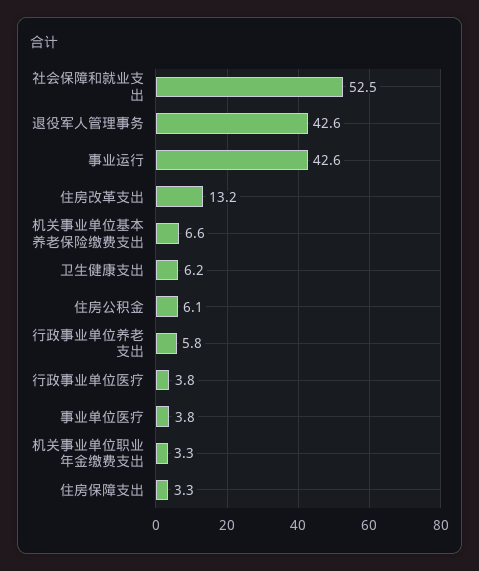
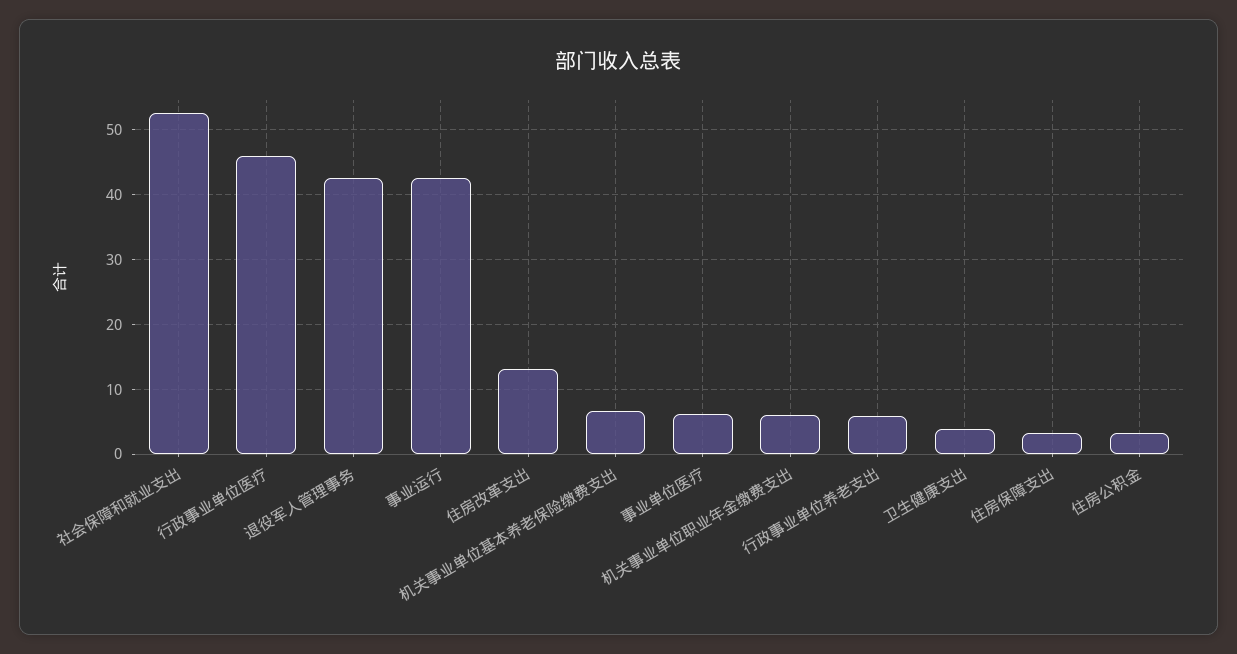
  {
    "社会保障和就业支出": 52.5,
    "退役军人管理事务": 42.6,
    "事业运行": 42.6,
    "住房改革支出": 13.2,
    "机关事业单位基本养老保险缴费支出": 6.6,
-   "卫生健康支出": 6.2,
+   "卫生健康支出": 4,
-   "住房公积金": 6.1,
+   "住房公积金": 3,
    "行政事业单位养老支出": 5.8,
-   "行政事业单位医疗": 3.8,
+   "行政事业单位医疗": 46,
-   "事业单位医疗": 3.8,
+   "事业单位医疗": 6,
-   "机关事业单位职业年金缴费支出": 3.3,
+   "机关事业单位职业年金缴费支出": 6,
    "住房保障支出": 3.3
  }

